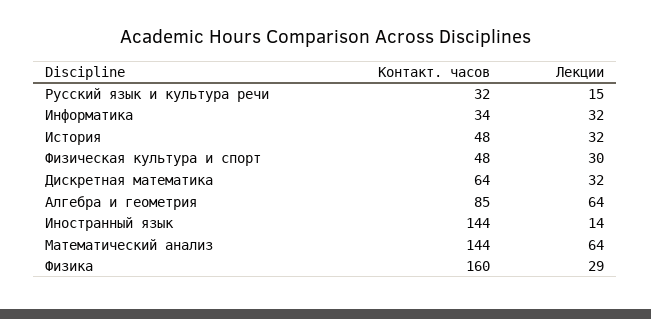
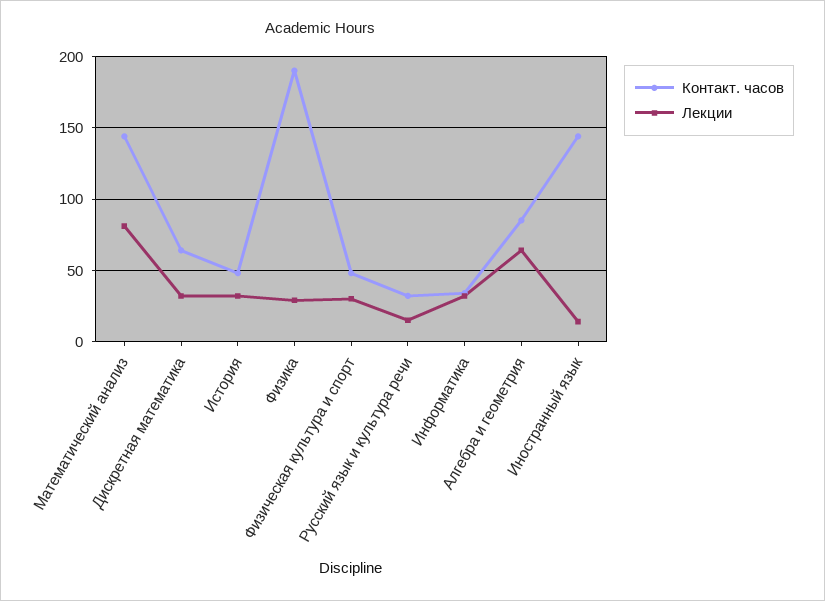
  {
    "Контакт. часов": {
      "Русский язык и культура речи": 32,
      "Информатика": 34,
      "История": 48,
      "Физическая культура и спорт": 48,
      "Дискретная математика": 64,
      "Алгебра и геометрия": 85,
      "Иностранный язык": 144,
      "Математический анализ": 144,
-     "Физика": 160
+     "Физика": 190
    },
    "Лекции": {
      "Русский язык и культура речи": 15,
      "Информатика": 32,
      "История": 32,
      "Физическая культура и спорт": 30,
      "Дискретная математика": 32,
      "Алгебра и геометрия": 64,
      "Иностранный язык": 14,
-     "Математический анализ": 64,
+     "Математический анализ": 80,
      "Физика": 29
    }
  }

